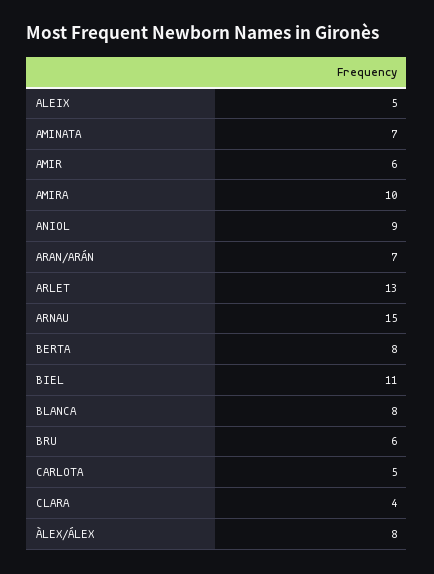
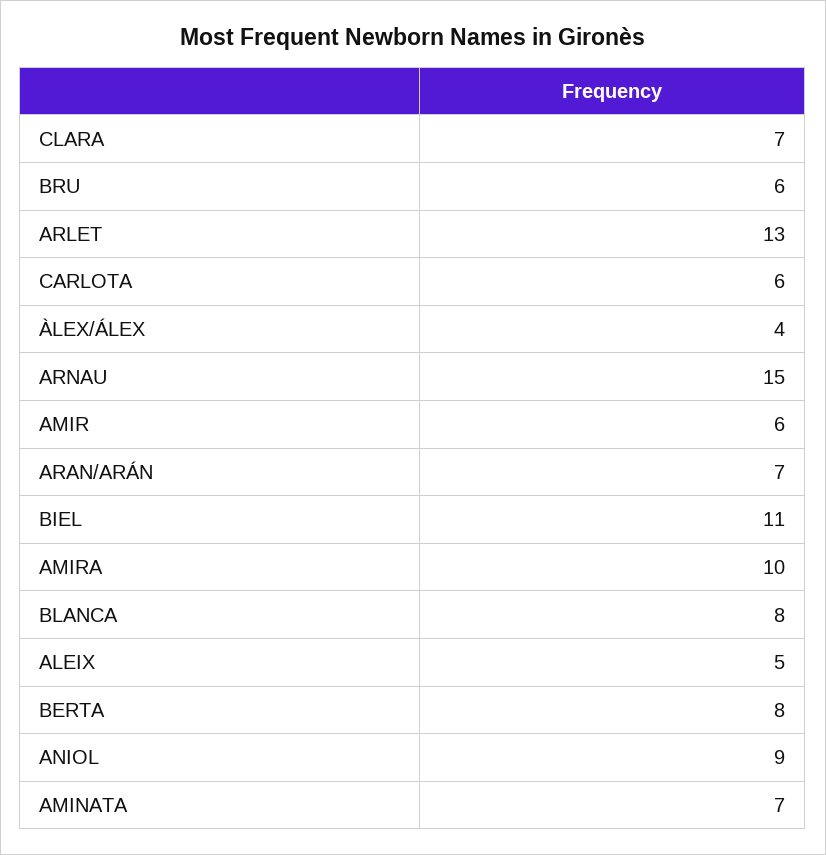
  {
    "ALEIX": 5,
    "AMINATA": 7,
    "AMIR": 6,
    "AMIRA": 10,
    "ANIOL": 9,
    "ARAN/ARÁN": 7,
    "ARLET": 13,
    "ARNAU": 15,
    "BERTA": 8,
    "BIEL": 11,
    "BLANCA": 8,
    "BRU": 6,
-   "CARLOTA": 5,
+   "CARLOTA": 6,
-   "CLARA": 4,
+   "CLARA": 7,
-   "ÀLEX/ÁLEX": 8
+   "ÀLEX/ÁLEX": 4
  }

